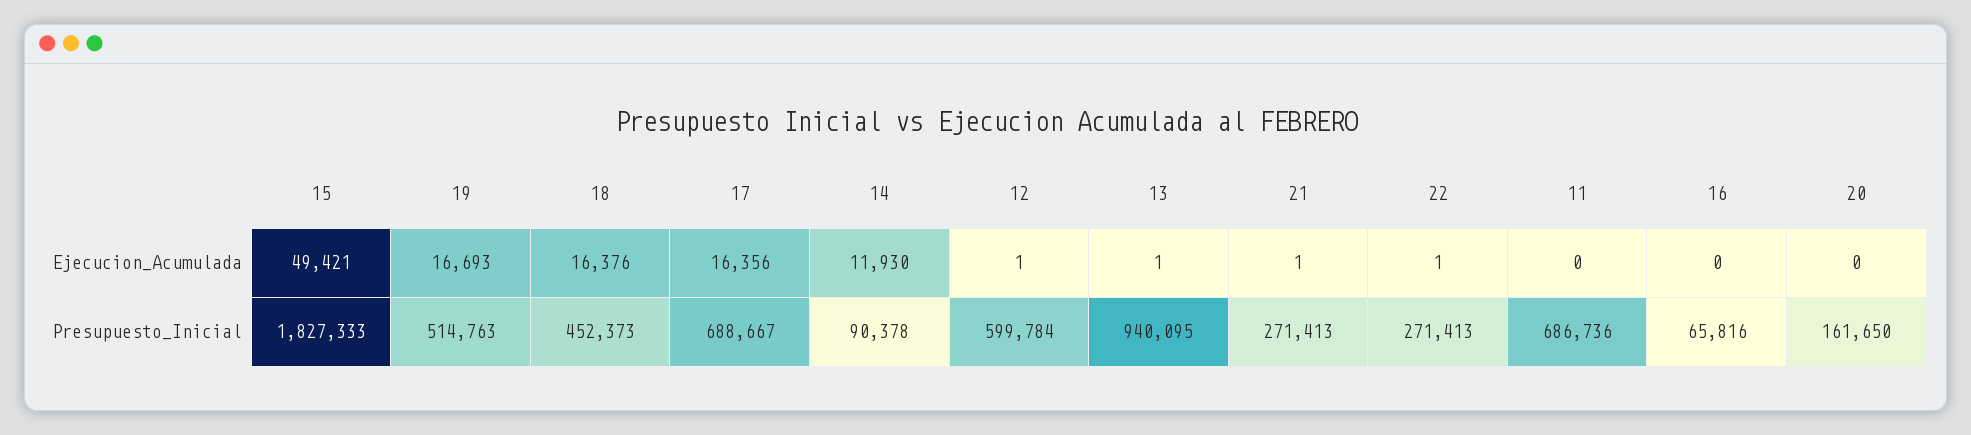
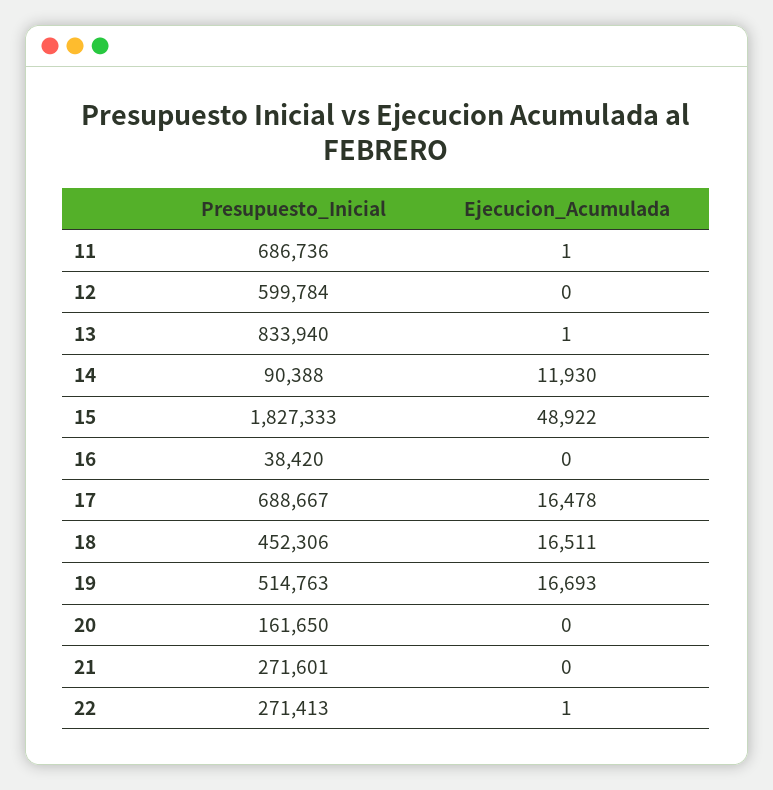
  {
    "15": {
-     "Ejecucion_Acumulada": 49421,
+     "Ejecucion_Acumulada": 48922,
      "Presupuesto_Inicial": 1827333
    },
    "19": {
      "Ejecucion_Acumulada": 16693,
      "Presupuesto_Inicial": 514763
    },
    "18": {
-     "Ejecucion_Acumulada": 16376,
+     "Ejecucion_Acumulada": 16511,
-     "Presupuesto_Inicial": 452373
+     "Presupuesto_Inicial": 452306
    },
    "17": {
-     "Ejecucion_Acumulada": 16356,
+     "Ejecucion_Acumulada": 16478,
      "Presupuesto_Inicial": 688667
    },
    "14": {
      "Ejecucion_Acumulada": 11930,
-     "Presupuesto_Inicial": 90378
+     "Presupuesto_Inicial": 90388
    },
    "12": {
-     "Ejecucion_Acumulada": 1,
+     "Ejecucion_Acumulada": 0,
      "Presupuesto_Inicial": 599784
    },
    "13": {
      "Ejecucion_Acumulada": 1,
-     "Presupuesto_Inicial": 940095
+     "Presupuesto_Inicial": 833940
    },
    "21": {
-     "Ejecucion_Acumulada": 1,
+     "Ejecucion_Acumulada": 0,
-     "Presupuesto_Inicial": 271413
+     "Presupuesto_Inicial": 271601
    },
    "22": {
      "Ejecucion_Acumulada": 1,
      "Presupuesto_Inicial": 271413
    },
    "11": {
-     "Ejecucion_Acumulada": 0,
+     "Ejecucion_Acumulada": 1,
      "Presupuesto_Inicial": 686736
    },
    "16": {
      "Ejecucion_Acumulada": 0,
-     "Presupuesto_Inicial": 65816
+     "Presupuesto_Inicial": 38420
    },
    "20": {
      "Ejecucion_Acumulada": 0,
      "Presupuesto_Inicial": 161650
    }
  }

